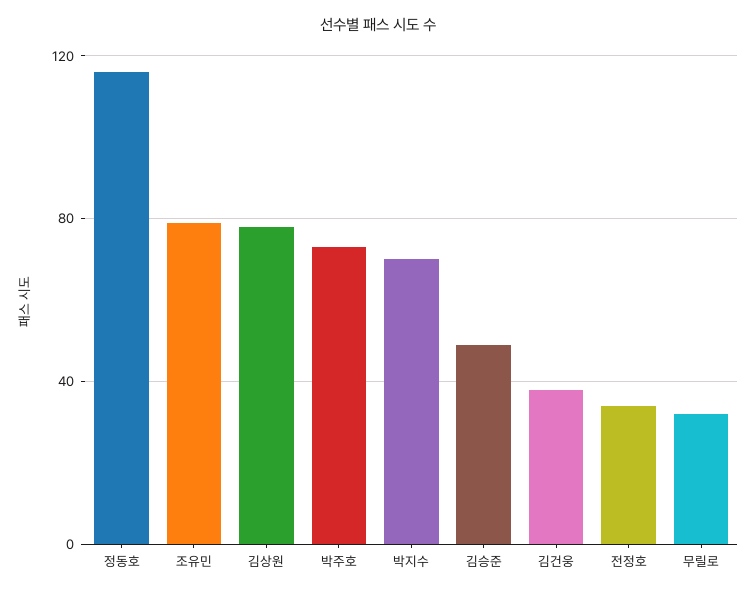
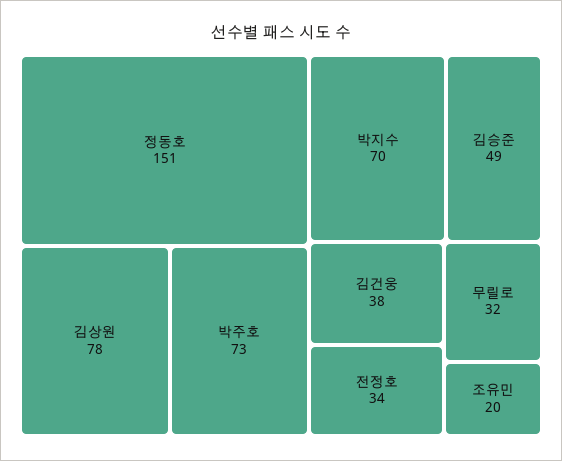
  {
-   "정동호": 115,
+   "정동호": 151,
-   "조유민": 80,
+   "조유민": 20,
    "김상원": 78,
    "박주호": 73,
    "박지수": 70,
    "김승준": 49,
    "김건웅": 38,
    "전정호": 34,
    "무릴로": 32
  }

